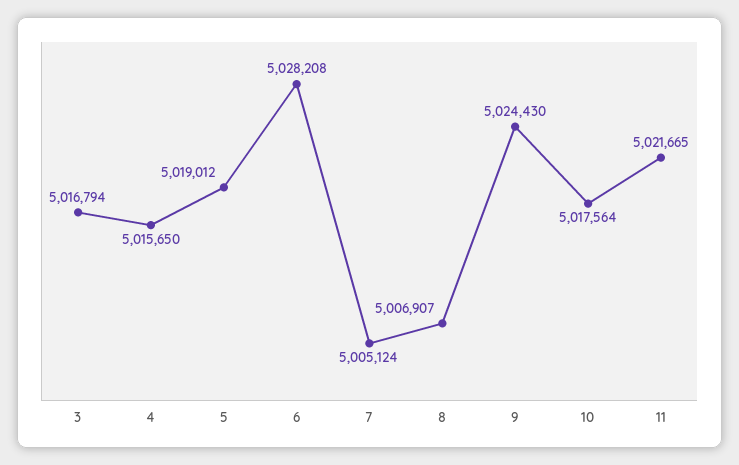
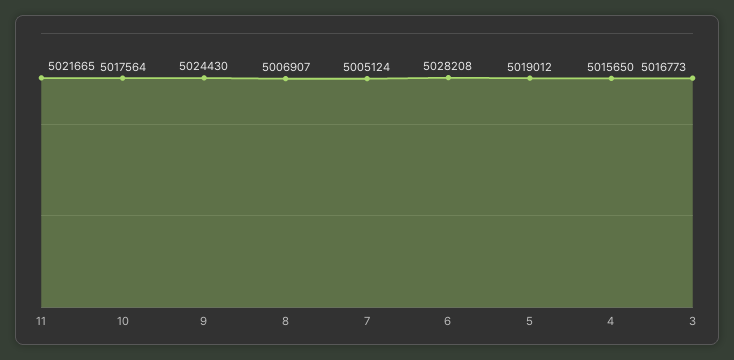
  {
-   "3": 5016794,
+   "3": 5016773,
    "4": 5015650,
    "5": 5019012,
    "6": 5028208,
    "7": 5005124,
    "8": 5006907,
    "9": 5024430,
    "10": 5017564,
    "11": 5021665
  }

